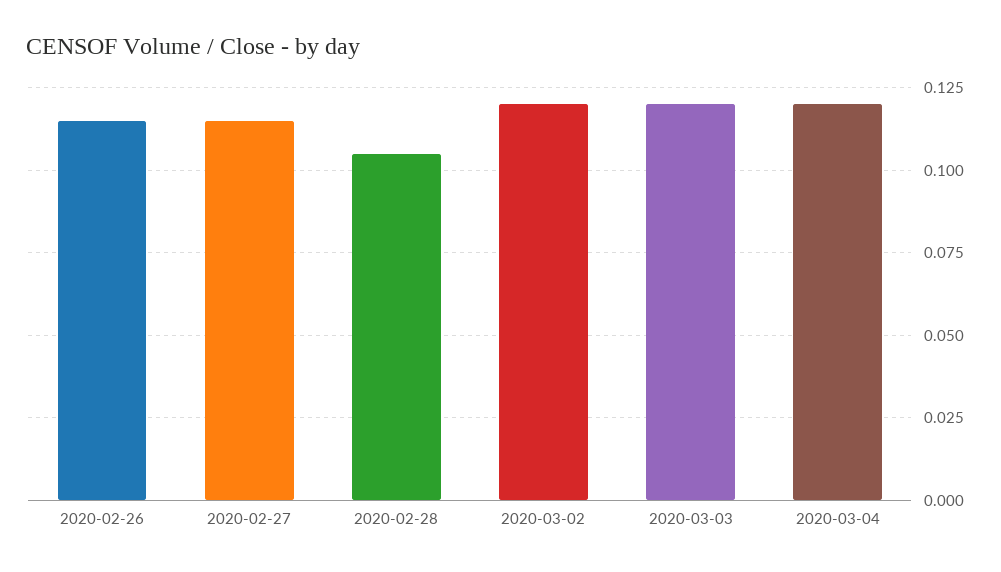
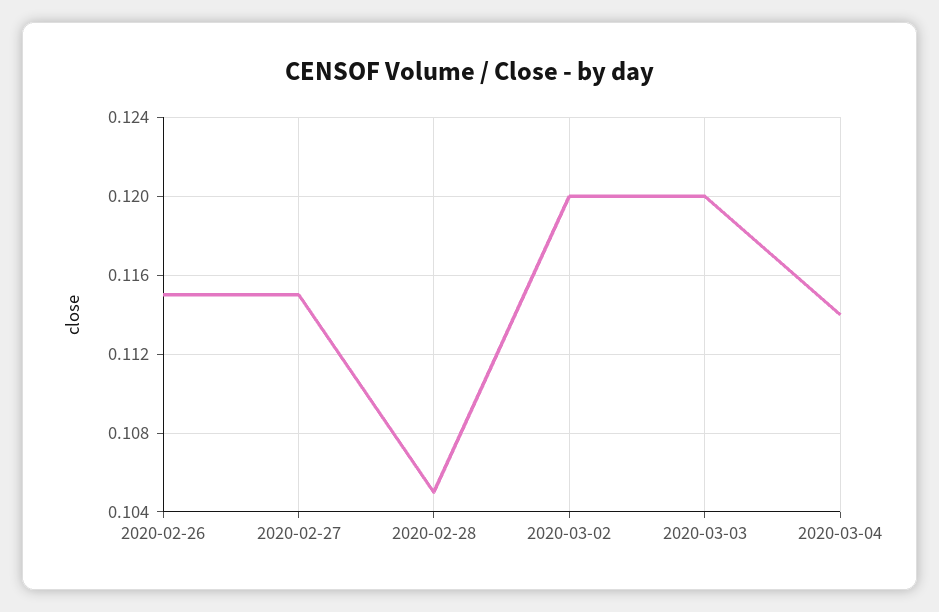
  {
    "2020-02-26": 0.115,
    "2020-02-27": 0.115,
    "2020-02-28": 0.105,
    "2020-03-02": 0.12,
    "2020-03-03": 0.12,
-   "2020-03-04": 0.12
+   "2020-03-04": 0.114
  }

